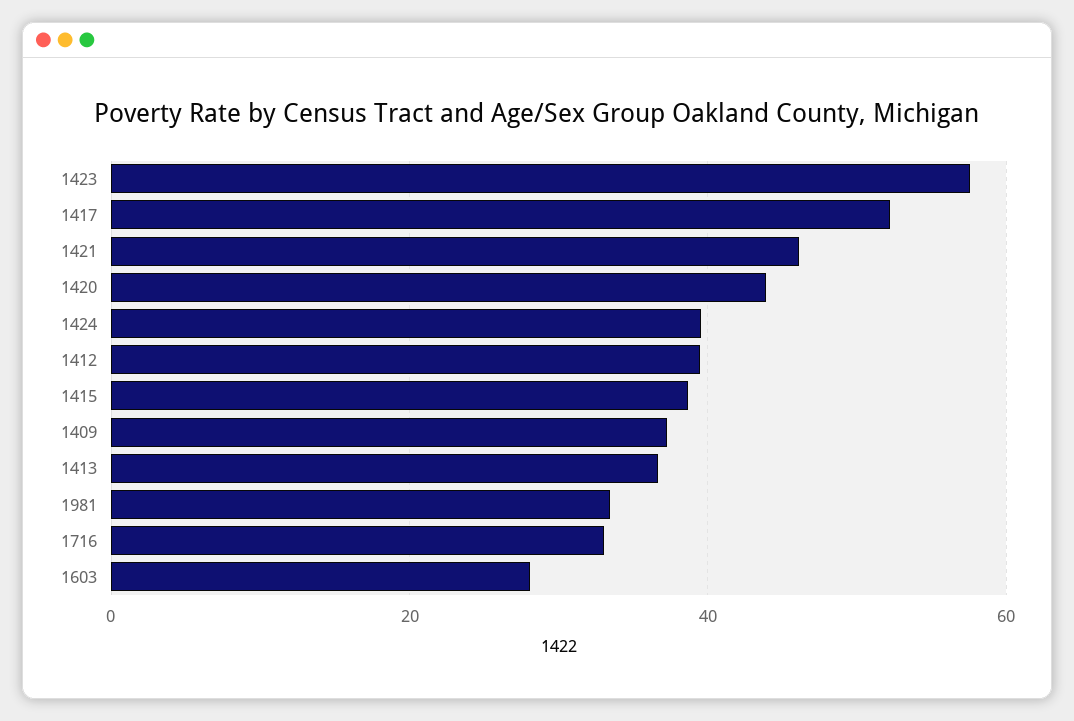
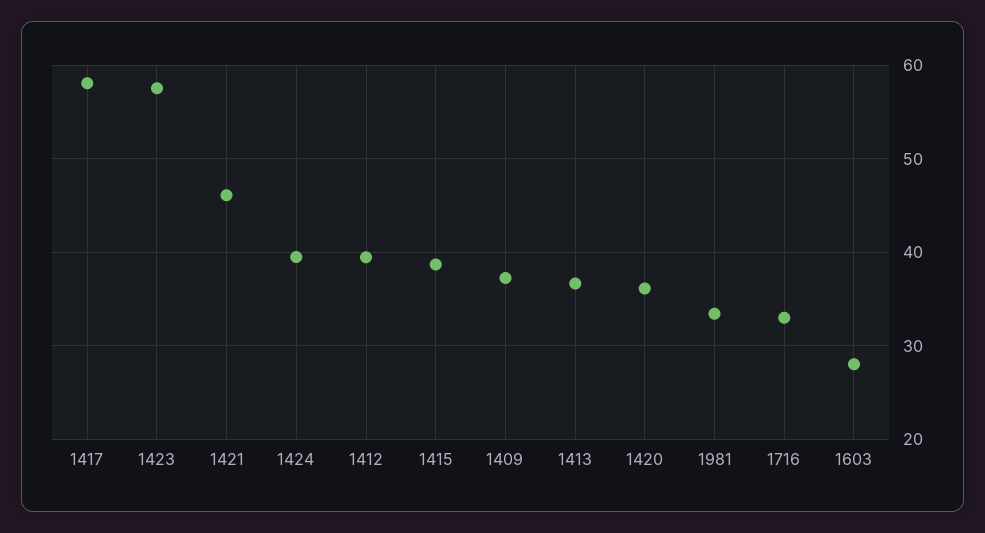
  {
    "1423": 58,
-   "1417": 52,
+   "1417": 58,
    "1421": 46,
-   "1420": 44,
+   "1420": 36,
    "1424": 40,
    "1412": 39,
    "1415": 39,
    "1409": 37,
    "1413": 37,
    "1981": 33,
    "1716": 33,
    "1603": 28
  }

